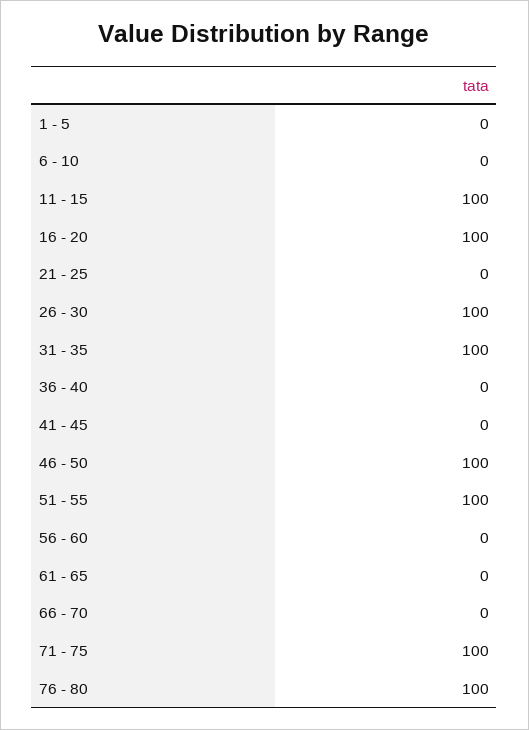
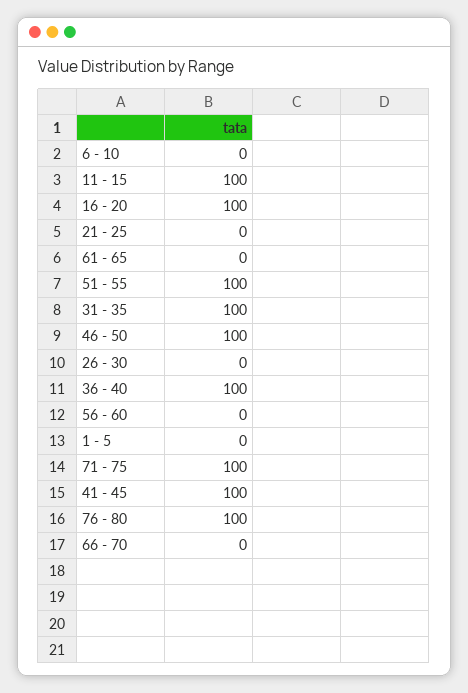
  {
    "1 - 5": 0,
    "6 - 10": 0,
    "11 - 15": 100,
    "16 - 20": 100,
    "21 - 25": 0,
-   "26 - 30": 100,
+   "26 - 30": 0,
    "31 - 35": 100,
-   "36 - 40": 0,
+   "36 - 40": 100,
-   "41 - 45": 0,
+   "41 - 45": 100,
    "46 - 50": 100,
    "51 - 55": 100,
    "56 - 60": 0,
    "61 - 65": 0,
    "66 - 70": 0,
    "71 - 75": 100,
    "76 - 80": 100
  }

